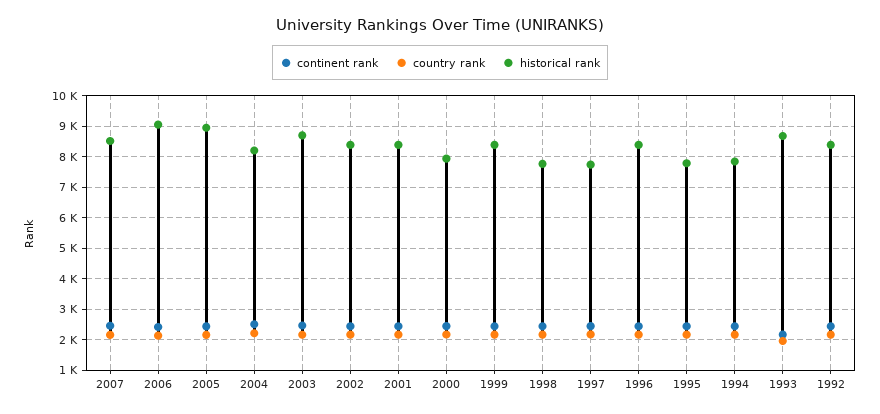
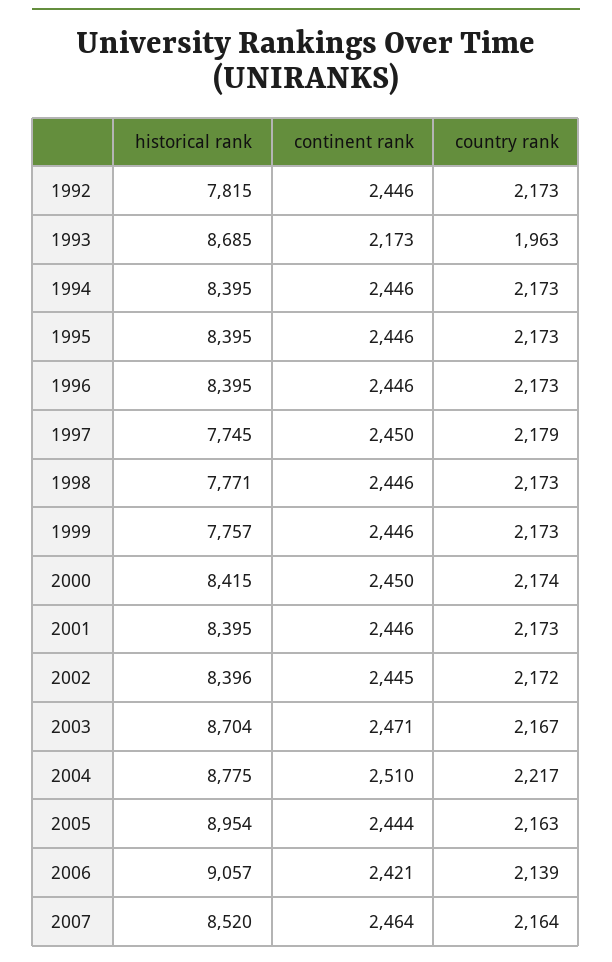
  {
    "continent rank": {
      "2007": 2464,
      "2006": 2421,
      "2005": 2444,
      "2004": 2510,
      "2003": 2471,
      "2002": 2445,
      "2001": 2446,
      "2000": 2450,
      "1999": 2446,
      "1998": 2446,
      "1997": 2450,
      "1996": 2446,
      "1995": 2446,
      "1994": 2446,
      "1993": 2173,
      "1992": 2446
    },
    "country rank": {
      "2007": 2164,
      "2006": 2139,
      "2005": 2163,
      "2004": 2217,
      "2003": 2167,
      "2002": 2172,
      "2001": 2173,
      "2000": 2174,
      "1999": 2173,
      "1998": 2173,
      "1997": 2179,
      "1996": 2173,
      "1995": 2173,
      "1994": 2173,
      "1993": 1963,
      "1992": 2173
    },
    "historical rank": {
      "2007": 8520,
      "2006": 9057,
      "2005": 8954,
-     "2004": 8200,
+     "2004": 8775,
      "2003": 8704,
      "2002": 8396,
      "2001": 8395,
-     "2000": 8000,
+     "2000": 8415,
-     "1999": 8400,
+     "1999": 7757,
      "1998": 7771,
      "1997": 7745,
      "1996": 8395,
-     "1995": 7800,
+     "1995": 8395,
-     "1994": 7800,
+     "1994": 8395,
      "1993": 8685,
-     "1992": 8400
+     "1992": 7815
    }
  }

